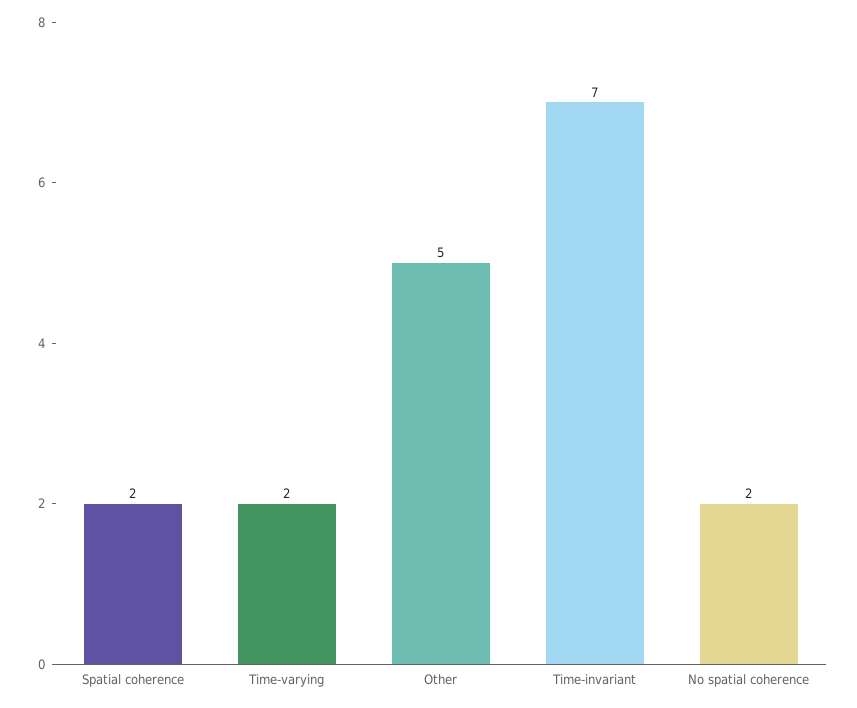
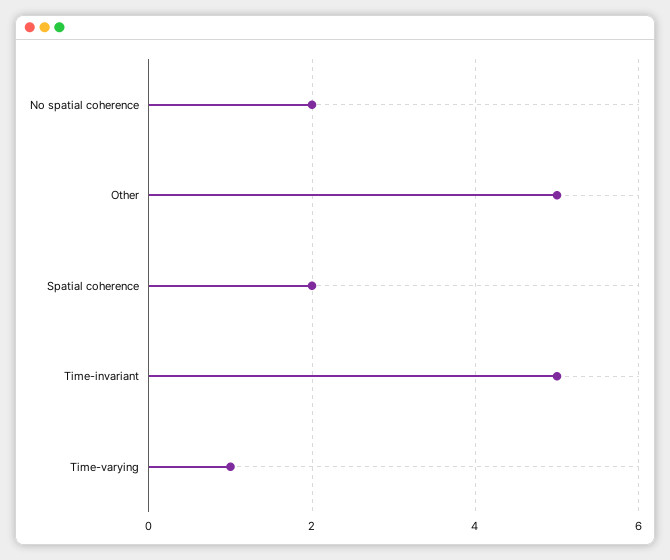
  {
    "Spatial coherence": 2,
-   "Time-varying": 2,
+   "Time-varying": 1,
    "Other": 5,
-   "Time-invariant": 7,
+   "Time-invariant": 5,
    "No spatial coherence": 2
  }

